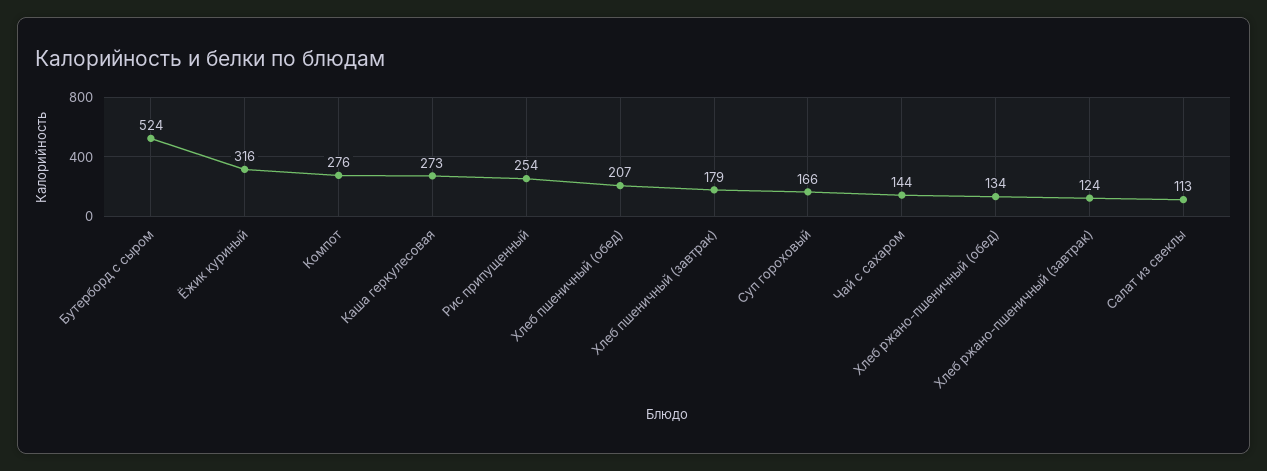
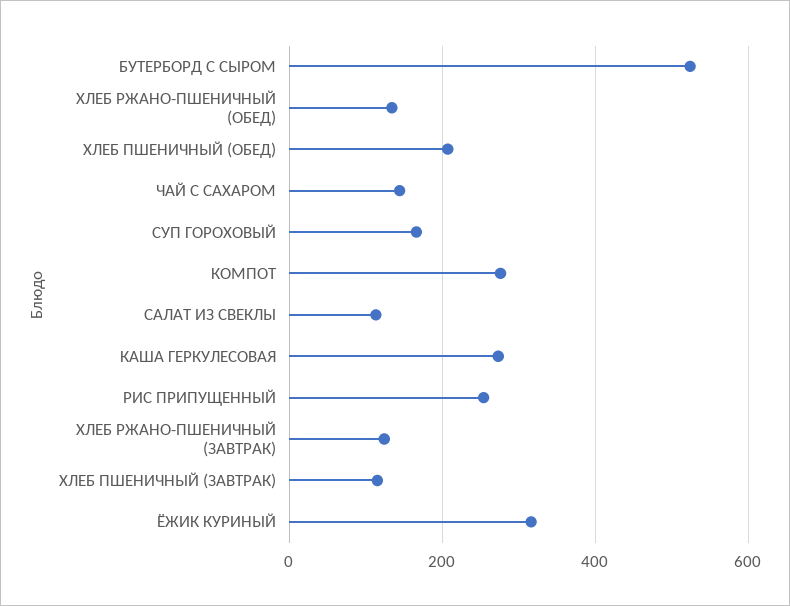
  {
    "Бутерборд с сыром": 524,
    "Ёжик куриный": 316,
    "Компот": 276,
    "Каша геркулесовая": 273,
    "Рис припущенный": 254,
    "Хлеб пшеничный (обед)": 207,
-   "Хлеб пшеничный (завтрак)": 179,
+   "Хлеб пшеничный (завтрак)": 120,
    "Суп гороховый": 166,
    "Чай с сахаром": 144,
    "Хлеб ржано-пшеничный (обед)": 134,
    "Хлеб ржано-пшеничный (завтрак)": 124,
    "Салат из свеклы": 113
  }

